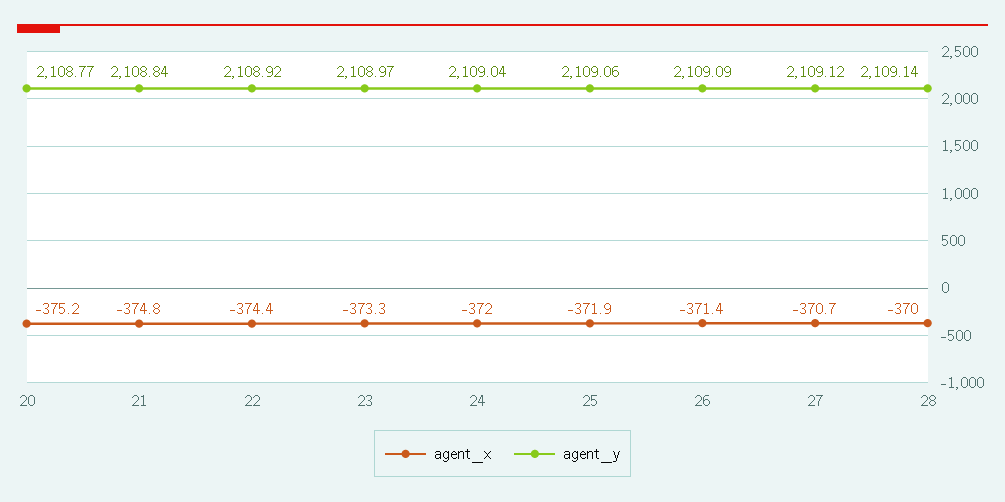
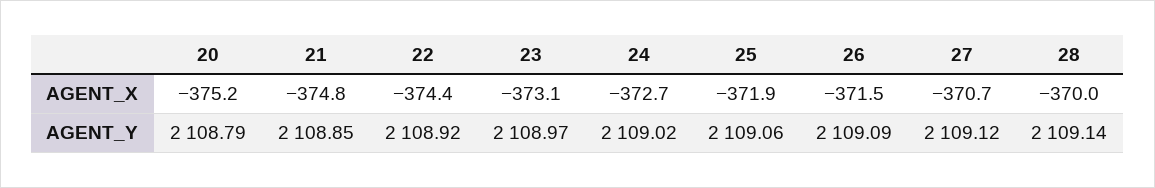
  {
    "agent_x": {
      "20": -375.2,
      "21": -374.8,
      "22": -374.4,
-     "23": -373.3,
+     "23": -373.1,
-     "24": -372,
+     "24": -372.7,
      "25": -371.9,
-     "26": -371.4,
+     "26": -371.5,
      "27": -370.7,
      "28": -370
    },
    "agent_y": {
-     "20": 2108.77,
+     "20": 2108.79,
-     "21": 2108.84,
+     "21": 2108.85,
      "22": 2108.92,
      "23": 2108.97,
-     "24": 2109.04,
+     "24": 2109.02,
      "25": 2109.06,
      "26": 2109.09,
      "27": 2109.12,
      "28": 2109.14
    }
  }

